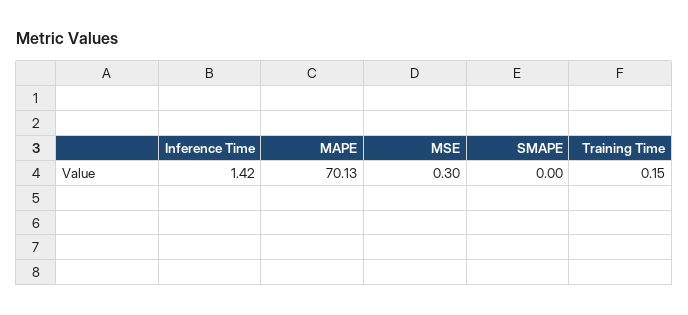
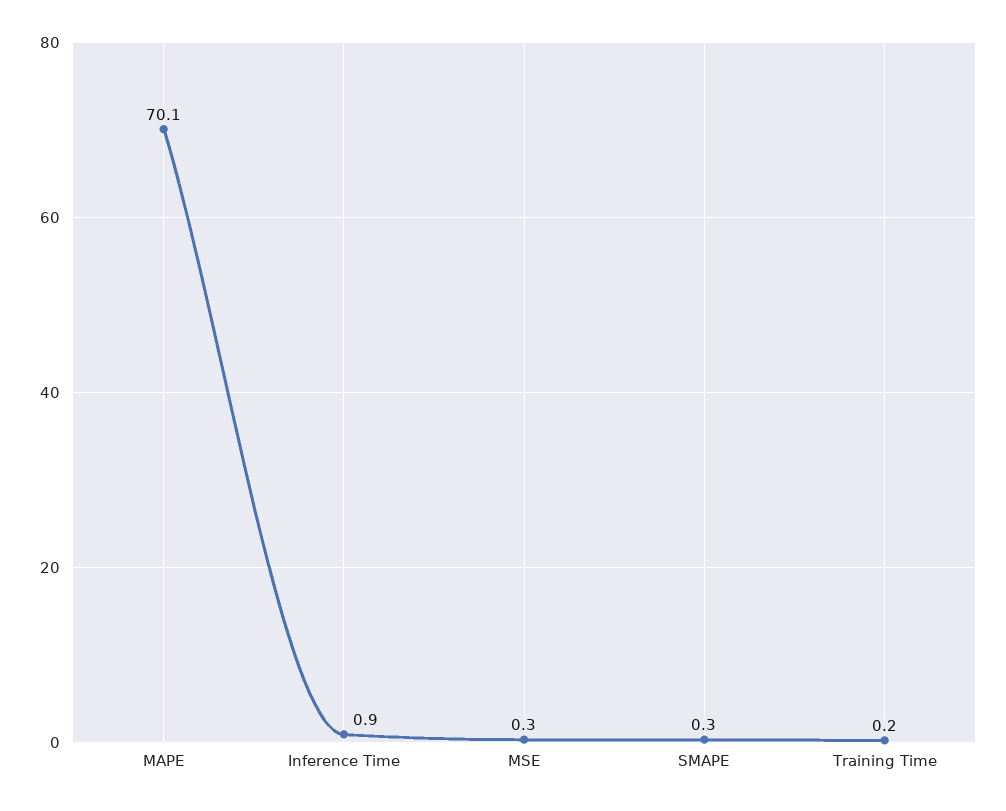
  {
-   "Inference Time": 1.42,
+   "Inference Time": 0.9,
    "MAPE": 70.13,
    "MSE": 0.3,
-   "SMAPE": 0,
+   "SMAPE": 0.3,
    "Training Time": 0.15
  }

